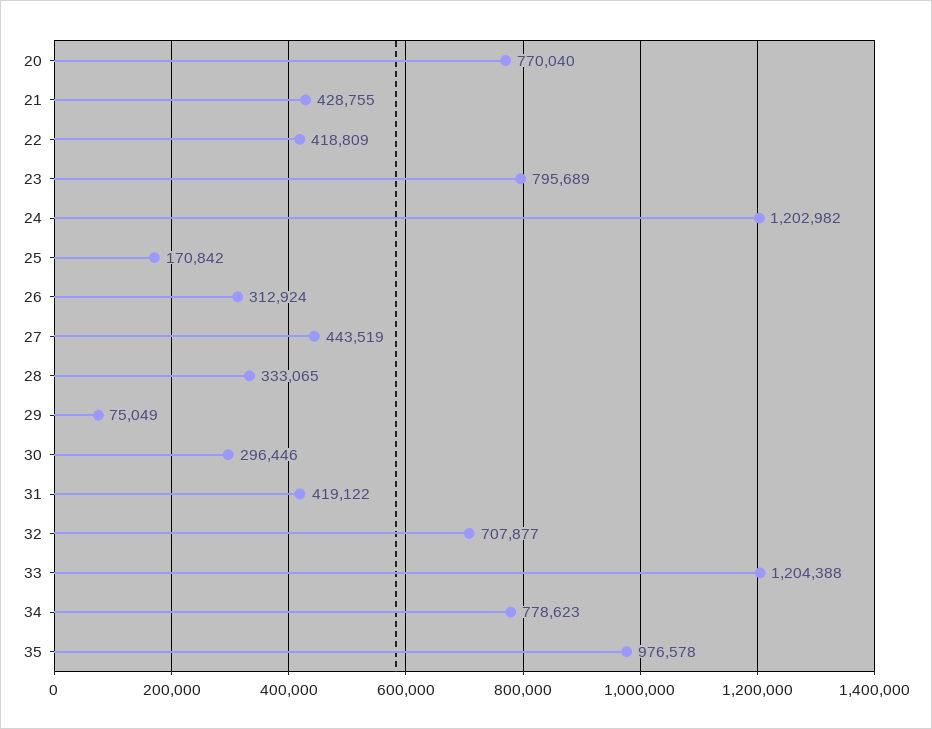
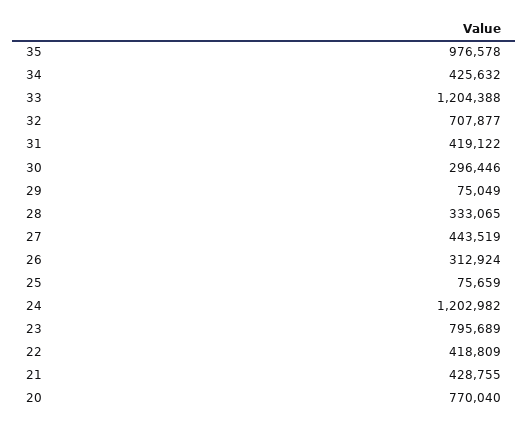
  {
    "20": 770040,
    "21": 428755,
    "22": 418809,
    "23": 795689,
    "24": 1202982,
-   "25": 170842,
+   "25": 75659,
    "26": 312924,
    "27": 443519,
    "28": 333065,
    "29": 75049,
    "30": 296446,
    "31": 419122,
    "32": 707877,
    "33": 1204388,
-   "34": 778623,
+   "34": 425632,
    "35": 976578
  }

